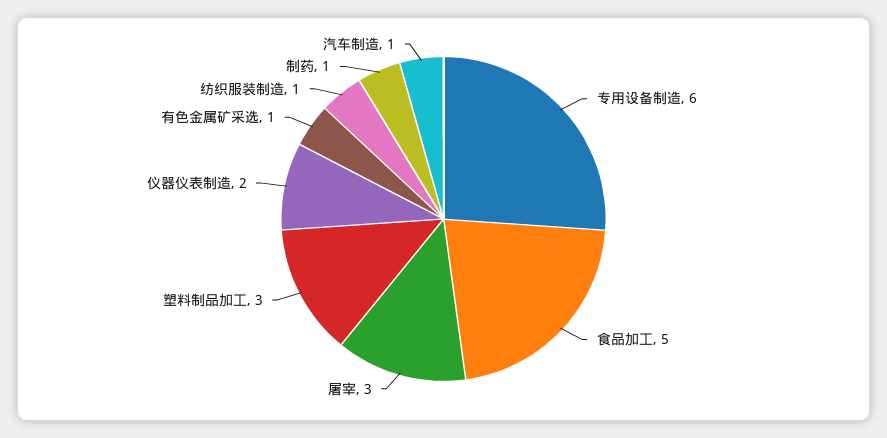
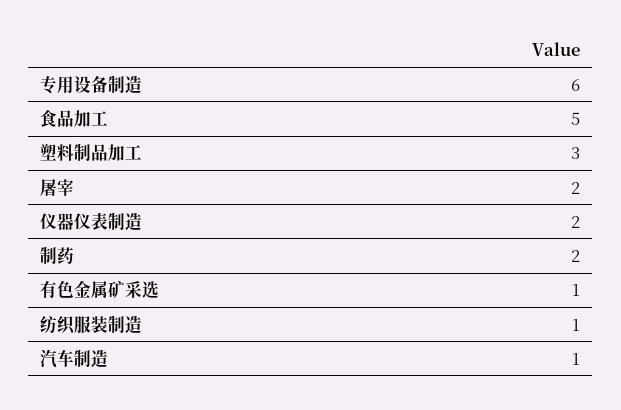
  {
    "专用设备制造": 6,
    "食品加工": 5,
-   "屠宰": 3,
+   "屠宰": 2,
    "塑料制品加工": 3,
    "仪器仪表制造": 2,
    "有色金属矿采选": 1,
    "纺织服装制造": 1,
-   "制药": 1,
+   "制药": 2,
    "汽车制造": 1
  }

